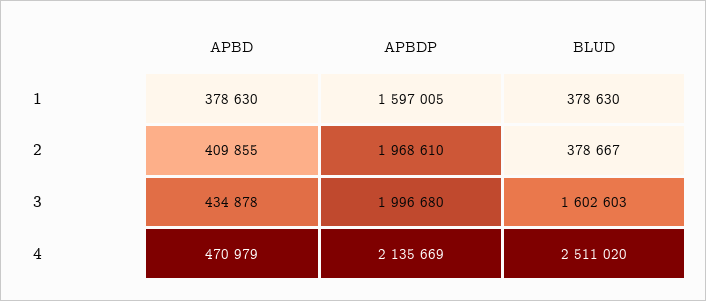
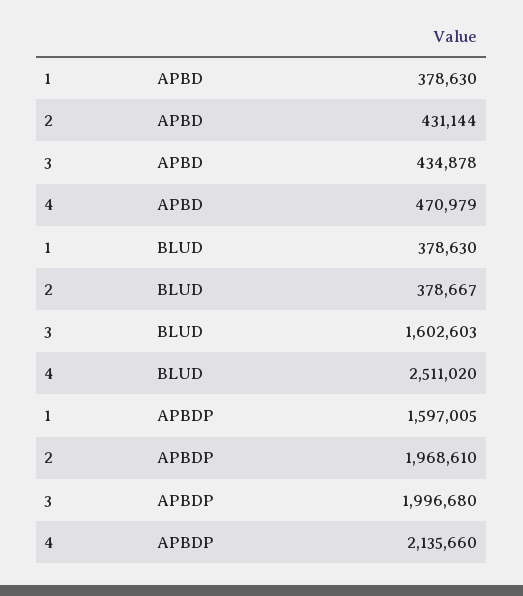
  {
    "APBD": {
      "1": 378630,
-     "2": 409855,
+     "2": 431144,
      "3": 434878,
      "4": 470979
    },
    "APBDP": {
      "1": 1597005,
      "2": 1968610,
      "3": 1996680,
-     "4": 2135669
+     "4": 2135660
    },
    "BLUD": {
      "1": 378630,
      "2": 378667,
      "3": 1602603,
      "4": 2511020
    }
  }

